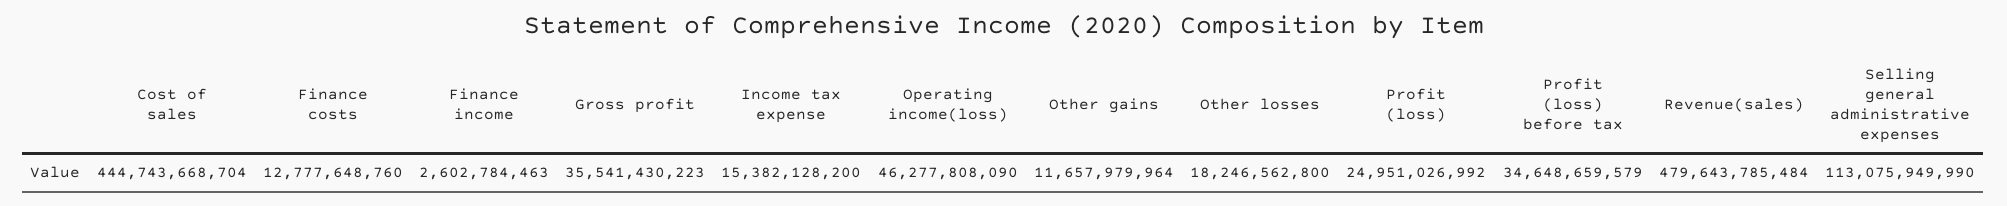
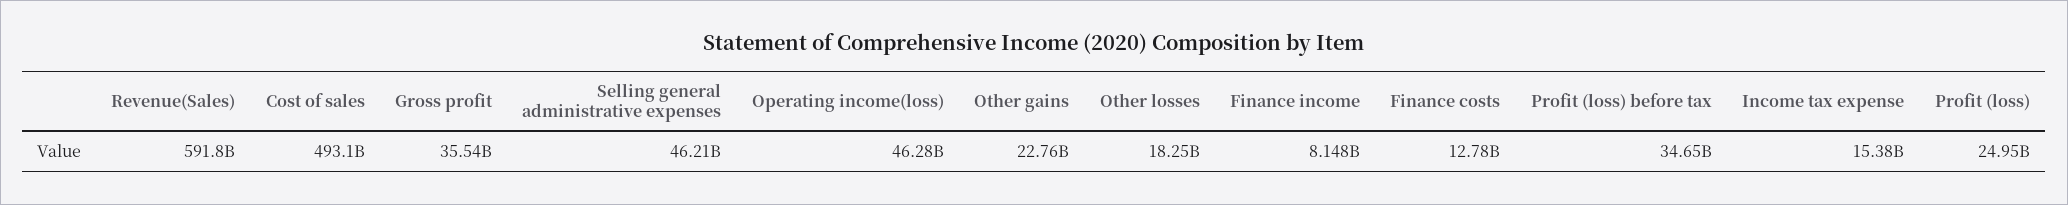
  {
-   "Cost of sales": 444743668704,
+   "Cost of sales": 493100000000,
    "Finance costs": 12777648760,
-   "Finance income": 2602784463,
+   "Finance income": 8148000000,
    "Gross profit": 35541430223,
    "Income tax expense": 15382128200,
    "Operating income(loss)": 46277808090,
-   "Other gains": 11657979964,
+   "Other gains": 22760000000,
    "Other losses": 18246562800,
    "Profit (loss)": 24951026992,
    "Profit (loss) before tax": 34648659579,
-   "Revenue(sales)": 479643785484,
+   "Revenue(sales)": 591800000000,
-   "Selling general administrative expenses": 113075949990
+   "Selling general administrative expenses": 46210000000
  }

